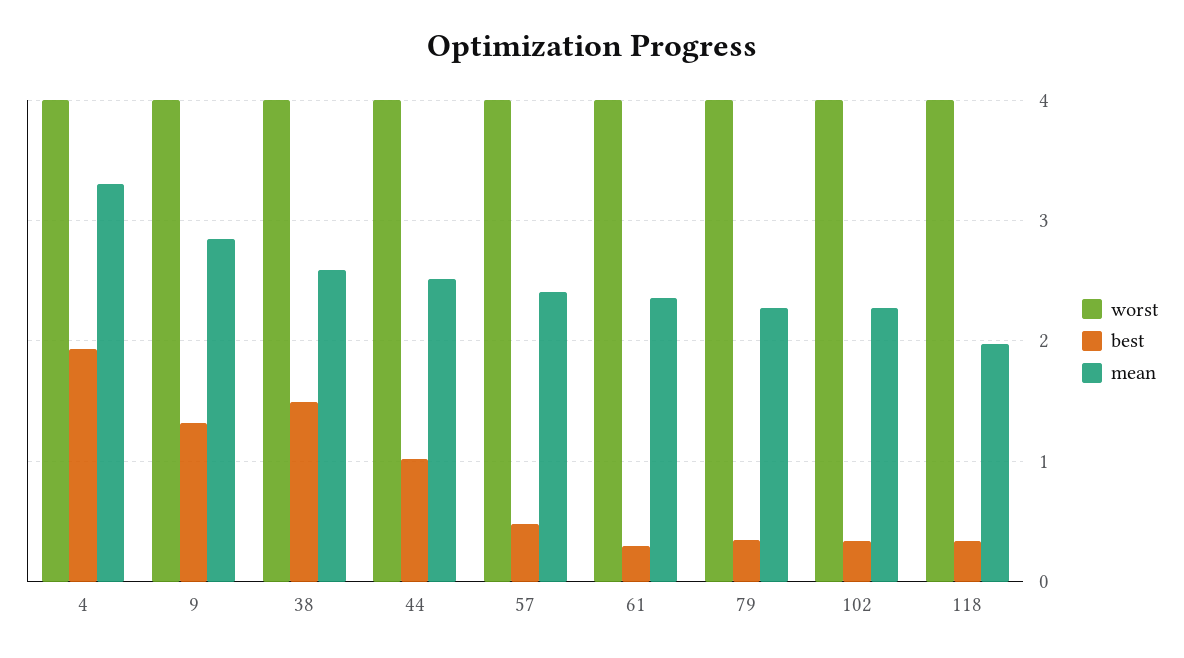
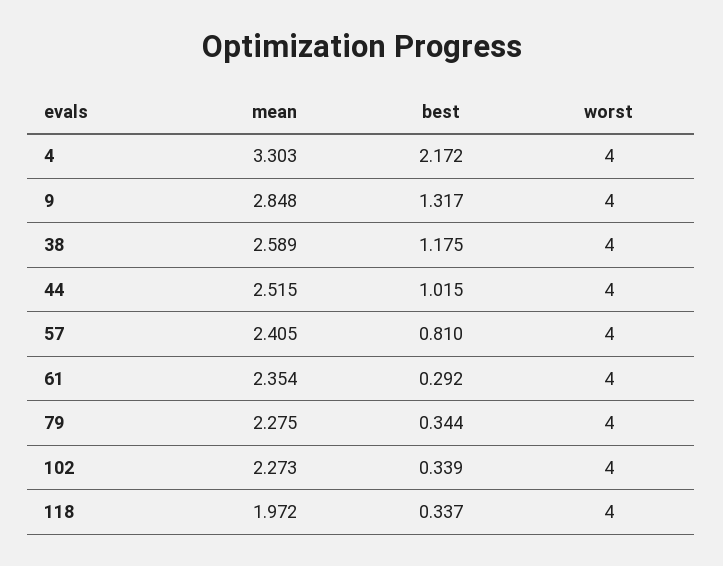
  {
    "worst": {
      "4": 4,
      "9": 4,
      "38": 4,
      "44": 4,
      "57": 4,
      "61": 4,
      "79": 4,
      "102": 4,
      "118": 4
    },
    "best": {
-     "4": 1.9,
+     "4": 2.172,
      "9": 1.317,
-     "38": 1.5,
+     "38": 1.175,
      "44": 1.015,
-     "57": 0.5,
+     "57": 0.81,
      "61": 0.292,
      "79": 0.344,
      "102": 0.339,
      "118": 0.337
    },
    "mean": {
      "4": 3.303,
      "9": 2.848,
      "38": 2.589,
      "44": 2.515,
      "57": 2.405,
      "61": 2.354,
      "79": 2.275,
      "102": 2.273,
      "118": 1.972
    }
  }

